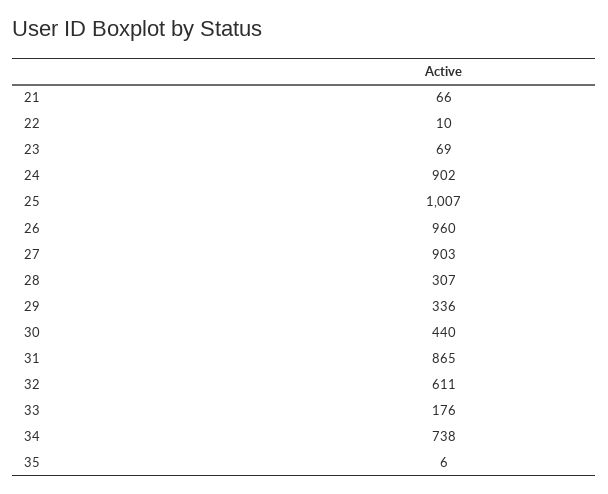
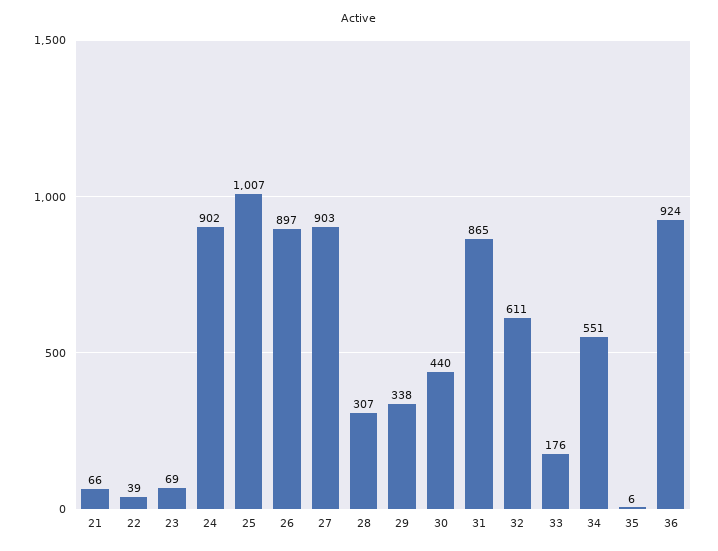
  {
    "21": 66,
-   "22": 10,
+   "22": 39,
    "23": 69,
    "24": 902,
    "25": 1007,
-   "26": 960,
+   "26": 897,
    "27": 903,
    "28": 307,
-   "29": 336,
+   "29": 338,
    "30": 440,
    "31": 865,
    "32": 611,
    "33": 176,
-   "34": 738,
+   "34": 551,
-   "35": 6
+   "35": 6,
+   "36": 924
  }

